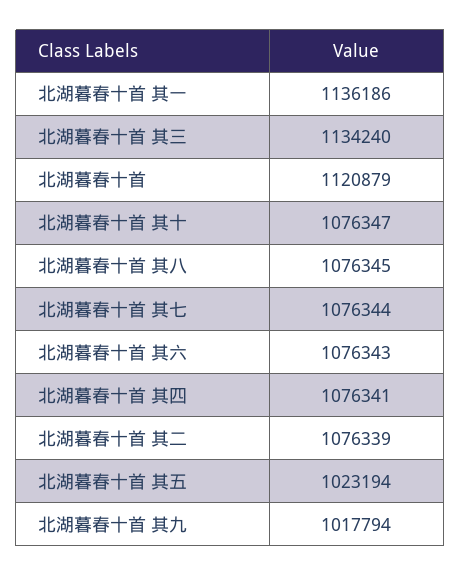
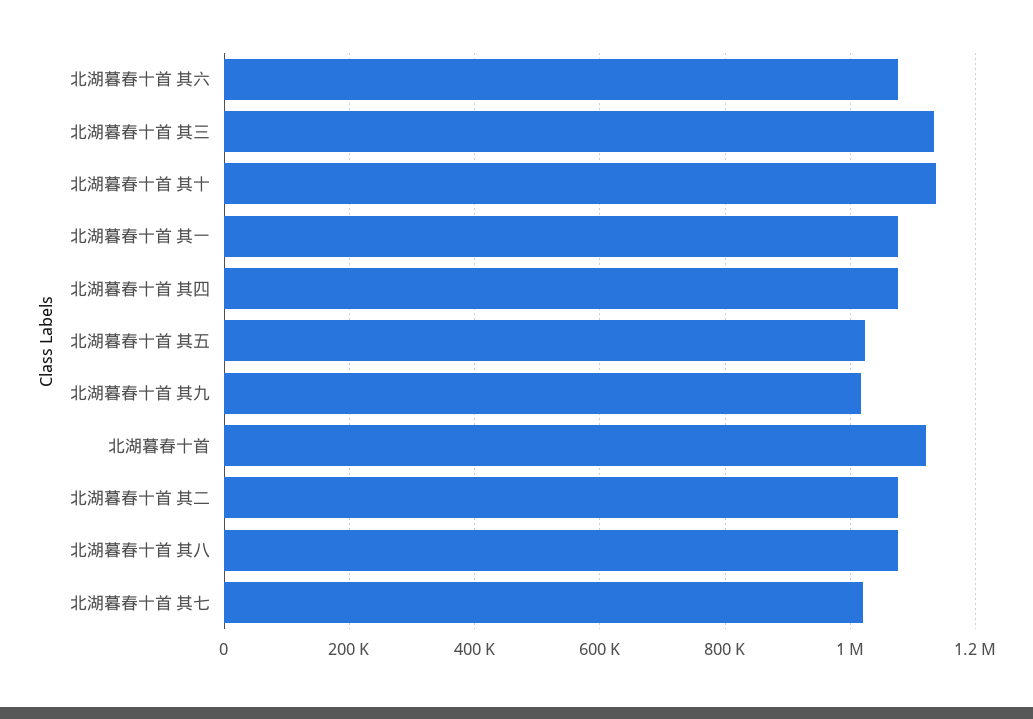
  {
-   "北湖暮春十首 其一": 1136186,
+   "北湖暮春十首 其一": 1080000,
    "北湖暮春十首 其三": 1134240,
    "北湖暮春十首": 1120879,
-   "北湖暮春十首 其十": 1076347,
+   "北湖暮春十首 其十": 1140000,
    "北湖暮春十首 其八": 1076345,
-   "北湖暮春十首 其七": 1076344,
+   "北湖暮春十首 其七": 1020000,
    "北湖暮春十首 其六": 1076343,
    "北湖暮春十首 其四": 1076341,
    "北湖暮春十首 其二": 1076339,
    "北湖暮春十首 其五": 1023194,
    "北湖暮春十首 其九": 1017794
  }

